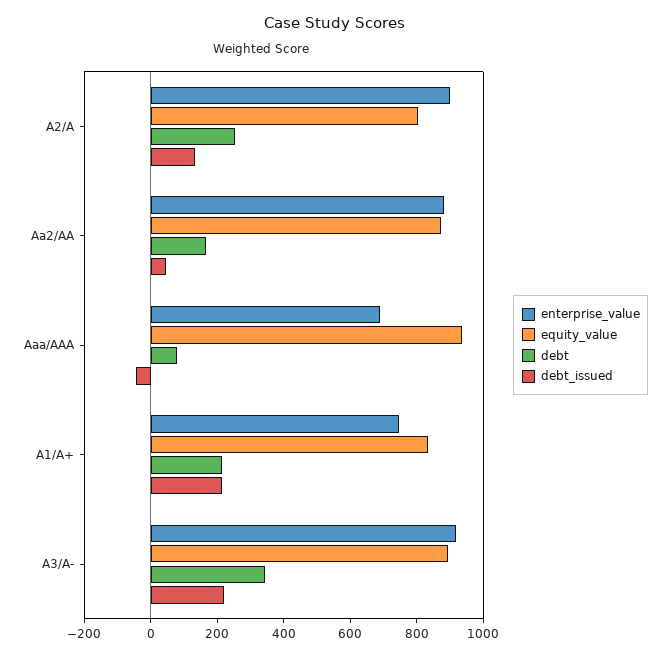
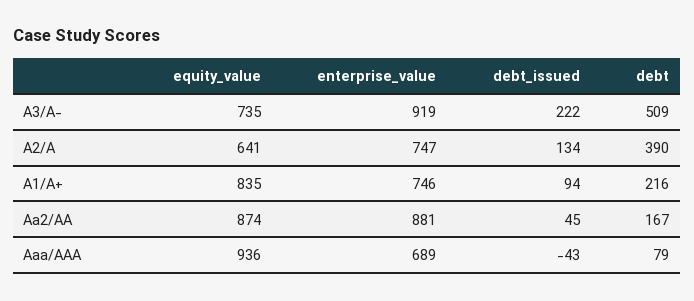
  {
    "enterprise_value": {
-     "A2/A": 900,
+     "A2/A": 747,
      "Aa2/AA": 881,
      "Aaa/AAA": 689,
      "A1/A+": 746,
      "A3/A-": 919
    },
    "equity_value": {
-     "A2/A": 800,
+     "A2/A": 641,
      "Aa2/AA": 874,
      "Aaa/AAA": 936,
      "A1/A+": 835,
-     "A3/A-": 900
+     "A3/A-": 735
    },
    "debt": {
-     "A2/A": 250,
+     "A2/A": 390,
      "Aa2/AA": 167,
      "Aaa/AAA": 79,
      "A1/A+": 216,
-     "A3/A-": 350
+     "A3/A-": 509
    },
    "debt_issued": {
      "A2/A": 134,
      "Aa2/AA": 45,
      "Aaa/AAA": -43,
-     "A1/A+": 200,
+     "A1/A+": 94,
      "A3/A-": 222
    }
  }

